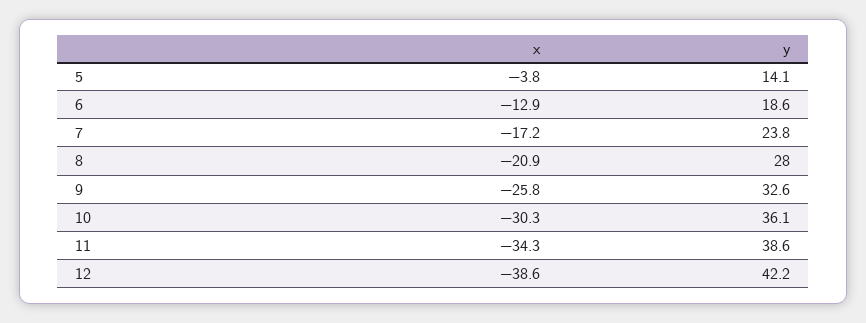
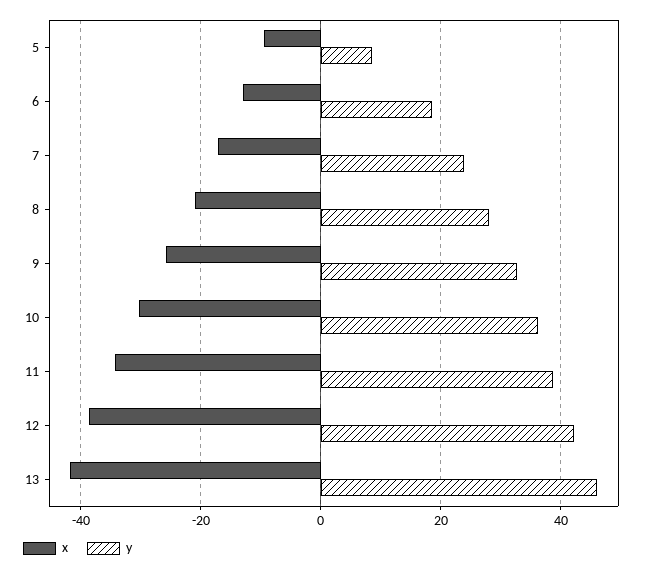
  {
    "x": {
-     "5": -3.8,
+     "5": -10,
      "6": -12.9,
      "7": -17.2,
      "8": -20.9,
      "9": -25.8,
      "10": -30.3,
      "11": -34.3,
-     "12": -38.6
+     "12": -38.6,
+     "13": -42
    },
    "y": {
-     "5": 14.1,
+     "5": 8,
      "6": 18.6,
      "7": 23.8,
      "8": 28,
      "9": 32.6,
      "10": 36.1,
      "11": 38.6,
-     "12": 42.2
+     "12": 42.2,
+     "13": 46
    }
  }

